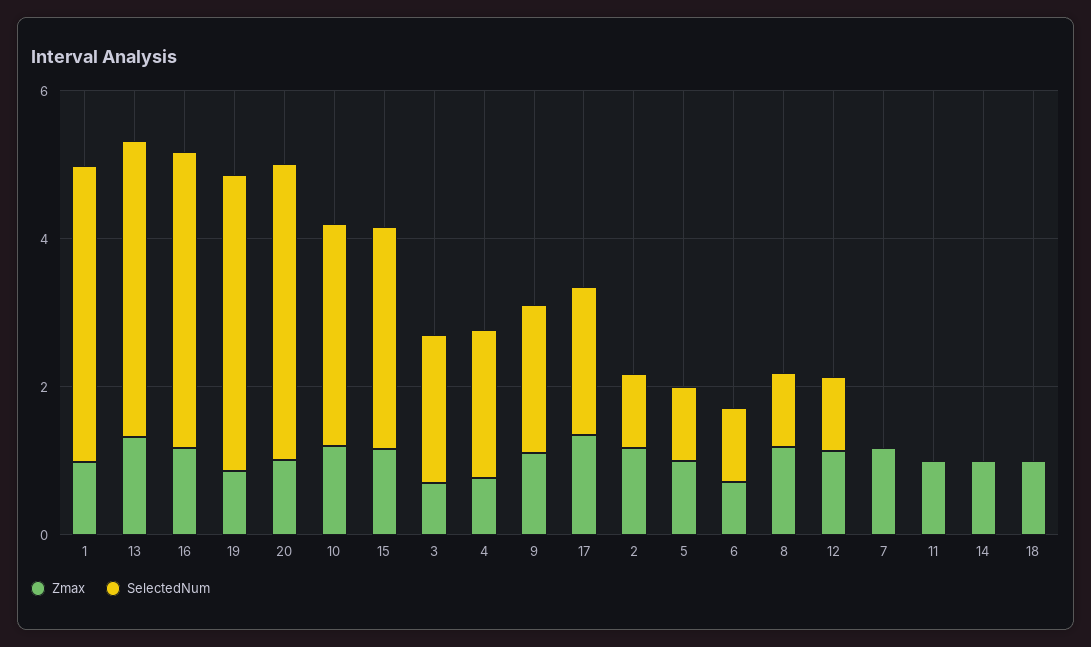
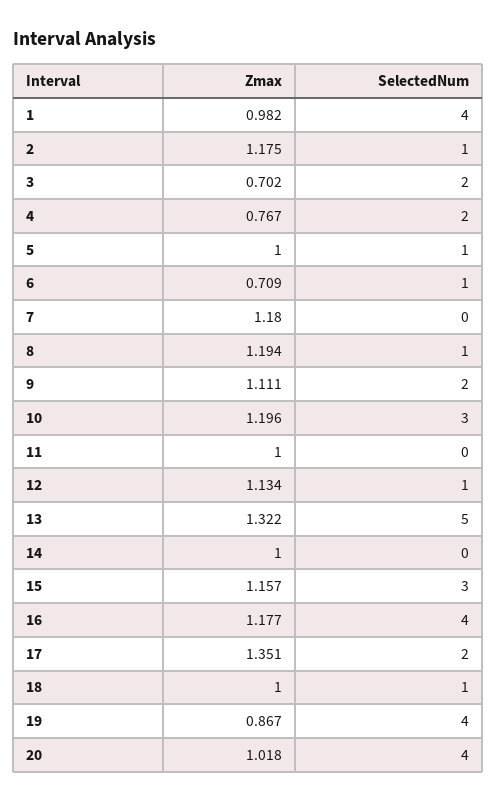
  {
    "Zmax": {
      "1": 0.982,
      "13": 1.322,
      "16": 1.177,
      "19": 0.867,
      "20": 1.018,
      "10": 1.196,
      "15": 1.157,
      "3": 0.702,
      "4": 0.767,
      "9": 1.111,
      "17": 1.351,
      "2": 1.175,
      "5": 1,
      "6": 0.709,
      "8": 1.194,
      "12": 1.134,
      "7": 1.18,
      "11": 1,
      "14": 1,
      "18": 1
    },
    "SelectedNum": {
      "1": 4,
-     "13": 4,
+     "13": 5,
      "16": 4,
      "19": 4,
      "20": 4,
      "10": 3,
      "15": 3,
      "3": 2,
      "4": 2,
      "9": 2,
      "17": 2,
      "2": 1,
      "5": 1,
      "6": 1,
      "8": 1,
      "12": 1,
      "7": 0,
      "11": 0,
      "14": 0,
-     "18": 0
+     "18": 1
    }
  }

